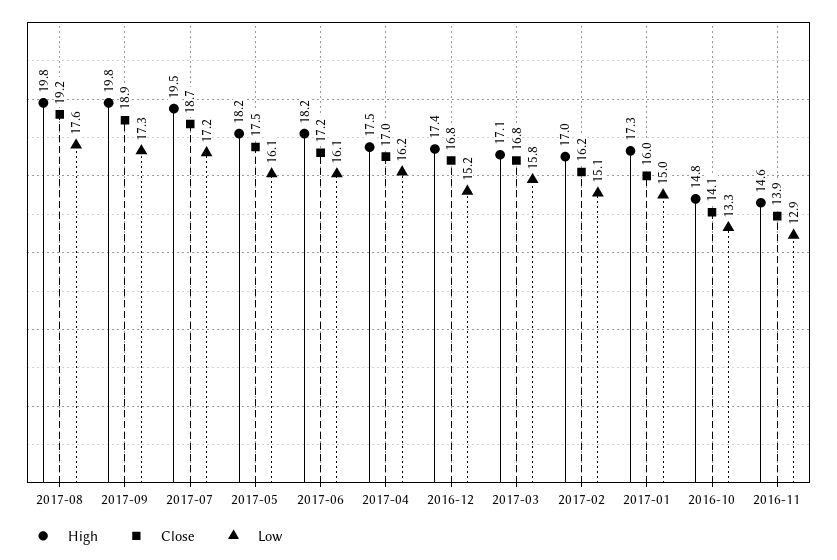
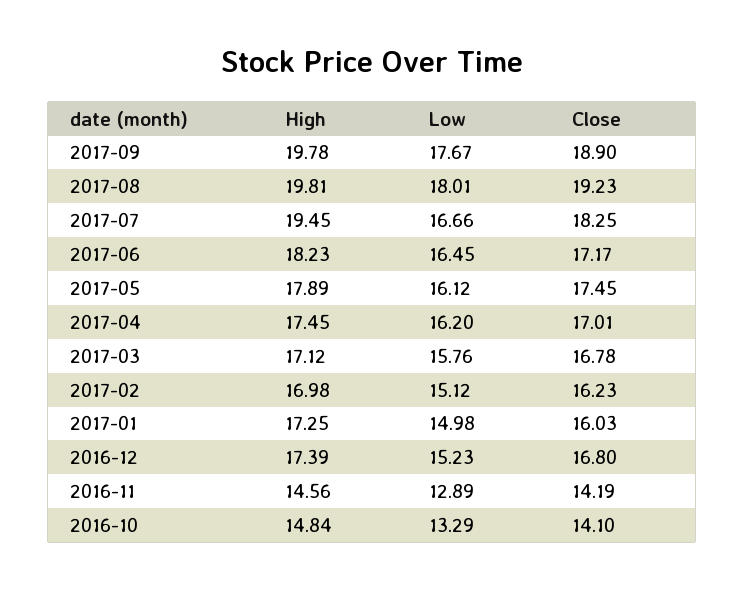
  {
    "High": {
      "2017-08": 19.81,
      "2017-09": 19.78,
      "2017-07": 19.45,
-     "2017-05": 18.2,
+     "2017-05": 17.89,
      "2017-06": 18.23,
      "2017-04": 17.45,
      "2016-12": 17.39,
      "2017-03": 17.12,
      "2017-02": 16.98,
      "2017-01": 17.25,
      "2016-10": 14.84,
      "2016-11": 14.56
    },
    "Close": {
      "2017-08": 19.23,
      "2017-09": 18.9,
-     "2017-07": 18.7,
+     "2017-07": 18.25,
      "2017-05": 17.45,
      "2017-06": 17.17,
      "2017-04": 17.01,
      "2016-12": 16.8,
      "2017-03": 16.78,
      "2017-02": 16.23,
      "2017-01": 16.03,
      "2016-10": 14.1,
-     "2016-11": 13.9
+     "2016-11": 14.19
    },
    "Low": {
-     "2017-08": 17.6,
+     "2017-08": 18.01,
-     "2017-09": 17.3,
+     "2017-09": 17.67,
-     "2017-07": 17.2,
+     "2017-07": 16.66,
      "2017-05": 16.12,
-     "2017-06": 16.1,
+     "2017-06": 16.45,
      "2017-04": 16.2,
      "2016-12": 15.23,
      "2017-03": 15.76,
      "2017-02": 15.12,
      "2017-01": 14.98,
      "2016-10": 13.29,
      "2016-11": 12.89
    }
  }

